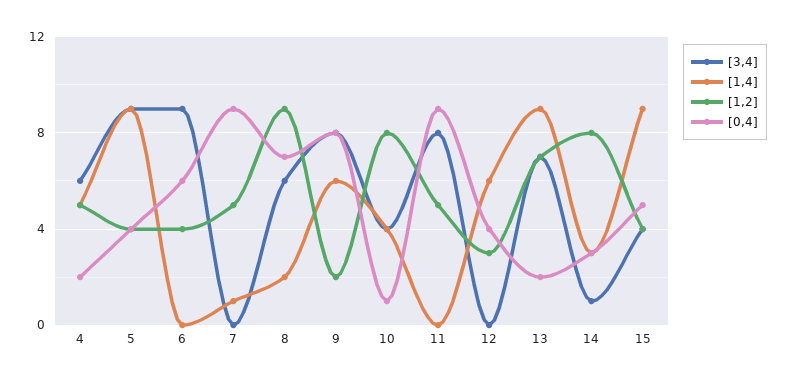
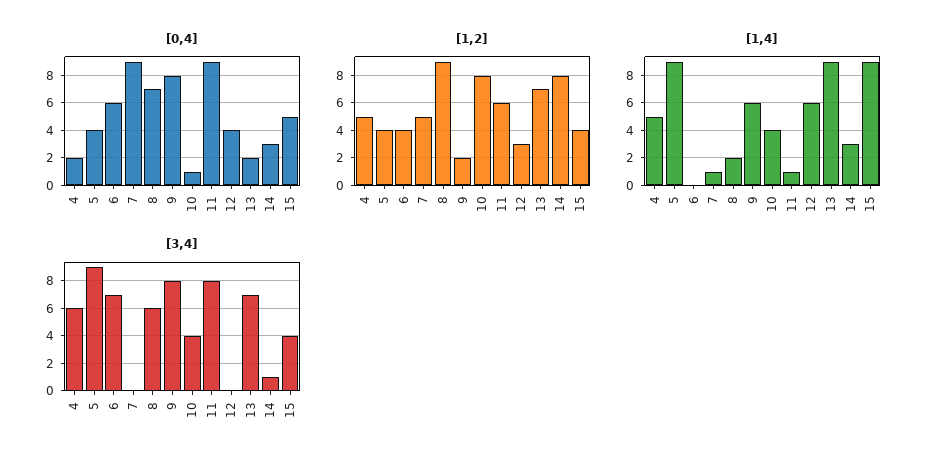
  {
    "[3,4]": {
      "4": 6,
      "5": 9,
-     "6": 9,
+     "6": 7,
      "7": 0,
      "8": 6,
      "9": 8,
      "10": 4,
      "11": 8,
      "12": 0,
      "13": 7,
      "14": 1,
      "15": 4
    },
    "[1,4]": {
      "4": 5,
      "5": 9,
      "6": 0,
      "7": 1,
      "8": 2,
      "9": 6,
      "10": 4,
-     "11": 0,
+     "11": 1,
      "12": 6,
      "13": 9,
      "14": 3,
      "15": 9
    },
    "[1,2]": {
      "4": 5,
      "5": 4,
      "6": 4,
      "7": 5,
      "8": 9,
      "9": 2,
      "10": 8,
-     "11": 5,
+     "11": 6,
      "12": 3,
      "13": 7,
      "14": 8,
      "15": 4
    },
    "[0,4]": {
      "4": 2,
      "5": 4,
      "6": 6,
      "7": 9,
      "8": 7,
      "9": 8,
      "10": 1,
      "11": 9,
      "12": 4,
      "13": 2,
      "14": 3,
      "15": 5
    }
  }

